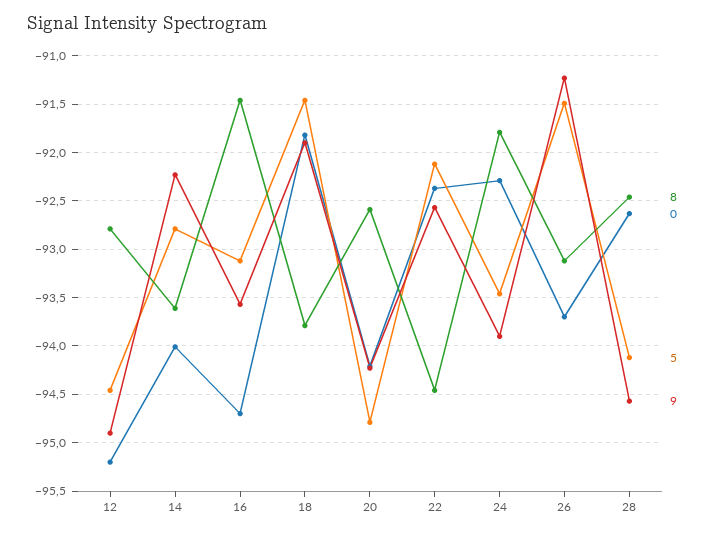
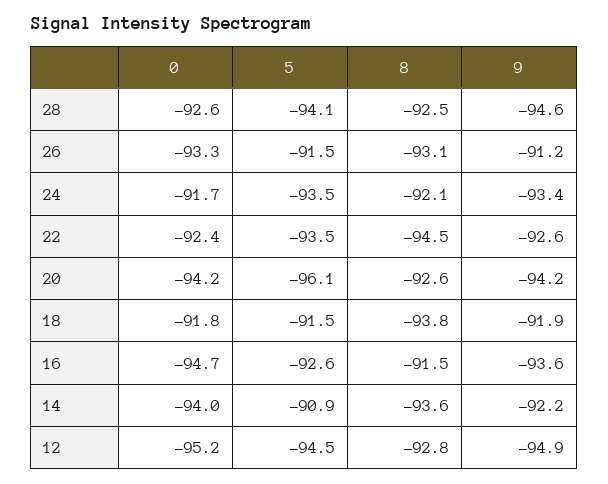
  {
    "8": {
      "12": -92.8,
      "14": -93.6,
      "16": -91.5,
      "18": -93.8,
      "20": -92.6,
      "22": -94.5,
-     "24": -91.8,
+     "24": -92.1,
      "26": -93.1,
      "28": -92.5
    },
    "0": {
      "12": -95.2,
      "14": -94,
      "16": -94.7,
      "18": -91.8,
      "20": -94.2,
      "22": -92.4,
-     "24": -92.3,
+     "24": -91.7,
-     "26": -93.7,
+     "26": -93.3,
      "28": -92.6
    },
    "5": {
      "12": -94.5,
-     "14": -92.8,
+     "14": -90.9,
-     "16": -93.1,
+     "16": -92.6,
      "18": -91.5,
-     "20": -94.8,
+     "20": -96.1,
-     "22": -92.1,
+     "22": -93.5,
      "24": -93.5,
      "26": -91.5,
      "28": -94.1
    },
    "9": {
      "12": -94.9,
      "14": -92.2,
      "16": -93.6,
      "18": -91.9,
      "20": -94.2,
      "22": -92.6,
-     "24": -93.9,
+     "24": -93.4,
      "26": -91.2,
      "28": -94.6
    }
  }

